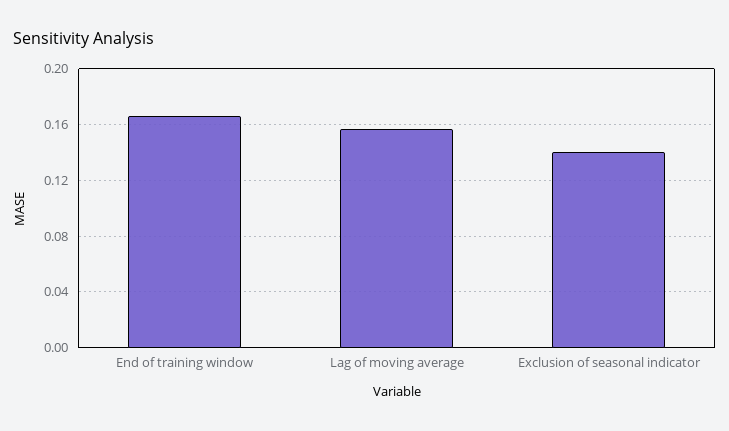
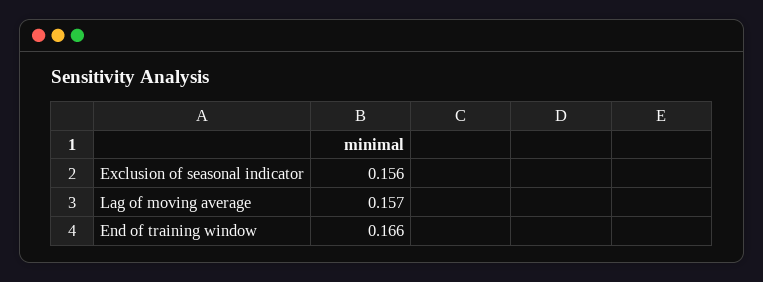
  {
    "End of training window": 0.166,
    "Lag of moving average": 0.157,
-   "Exclusion of seasonal indicator": 0.14
+   "Exclusion of seasonal indicator": 0.156
  }

